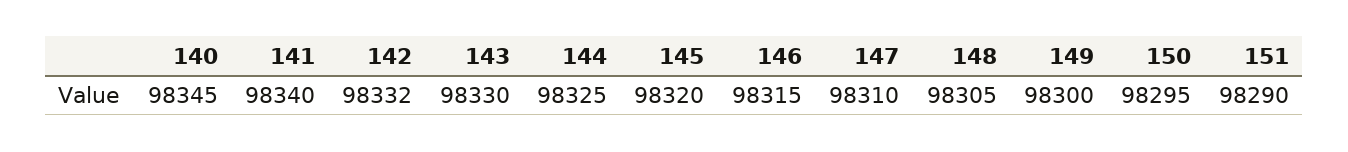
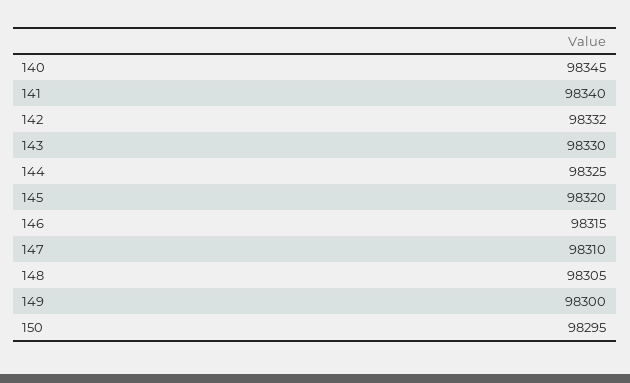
  {
    "140": 98345,
    "141": 98340,
    "142": 98332,
    "143": 98330,
    "144": 98325,
    "145": 98320,
    "146": 98315,
    "147": 98310,
    "148": 98305,
    "149": 98300,
-   "150": 98295,
+   "150": 98295
-   "151": 98290
  }

